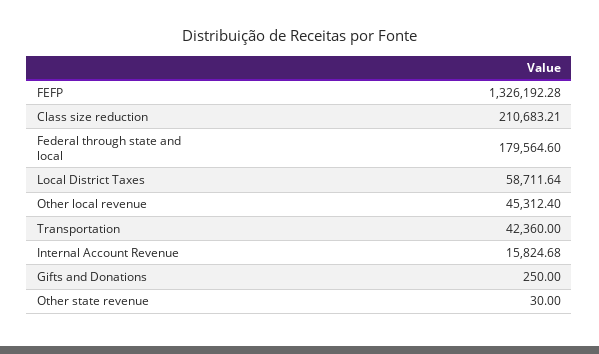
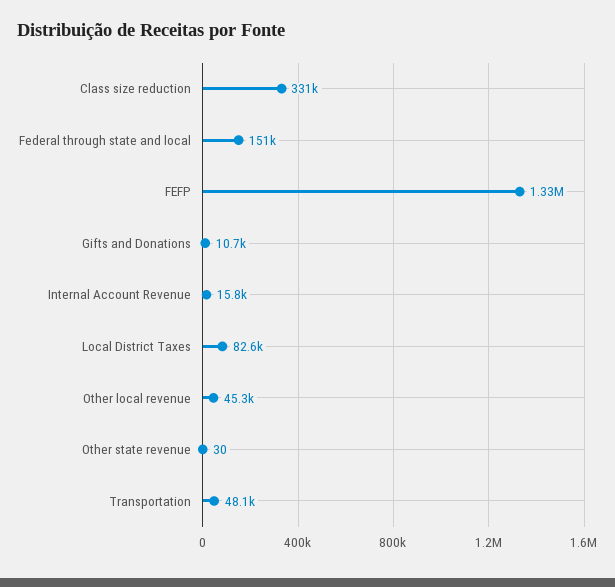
  {
    "FEFP": 1326192.28,
-   "Class size reduction": 210683.21,
+   "Class size reduction": 331000,
-   "Federal through state and local": 179564.6,
+   "Federal through state and local": 151000,
-   "Local District Taxes": 58711.64,
+   "Local District Taxes": 82600,
    "Other local revenue": 45312.4,
-   "Transportation": 42360,
+   "Transportation": 48100,
    "Internal Account Revenue": 15824.68,
-   "Gifts and Donations": 250,
+   "Gifts and Donations": 10700,
    "Other state revenue": 30
  }

